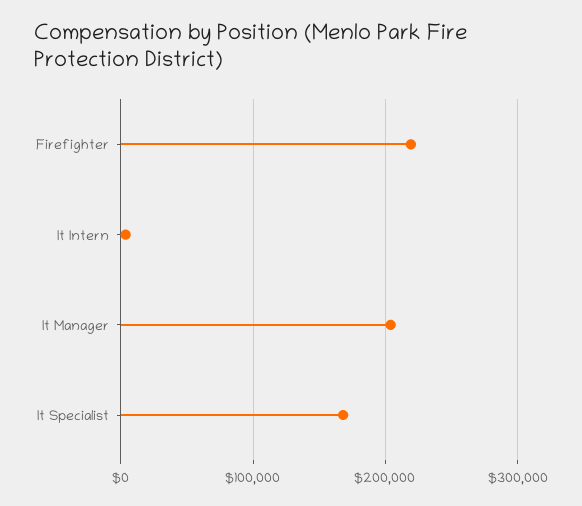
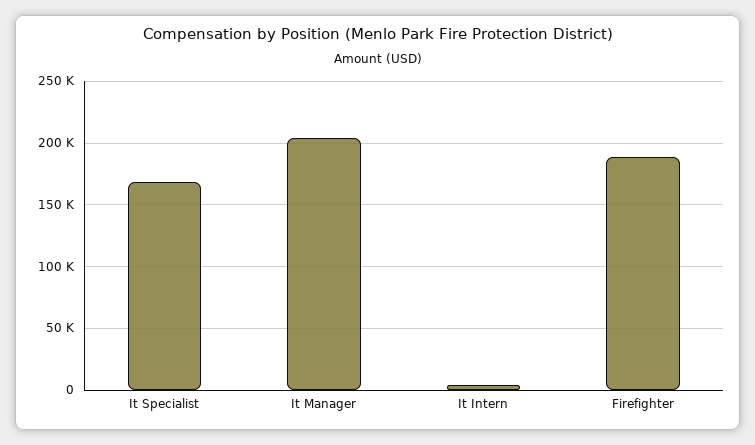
  {
-   "Firefighter": 220000,
+   "Firefighter": 190000,
    "It Intern": 5000,
    "It Manager": 205000,
    "It Specialist": 170000
  }

